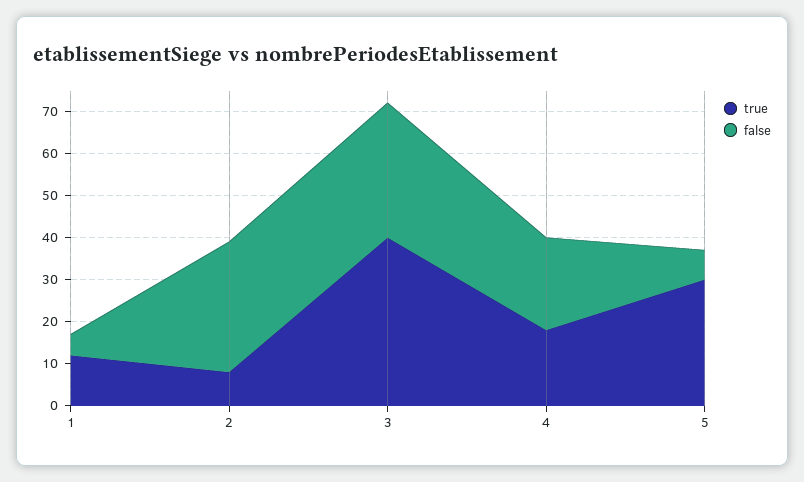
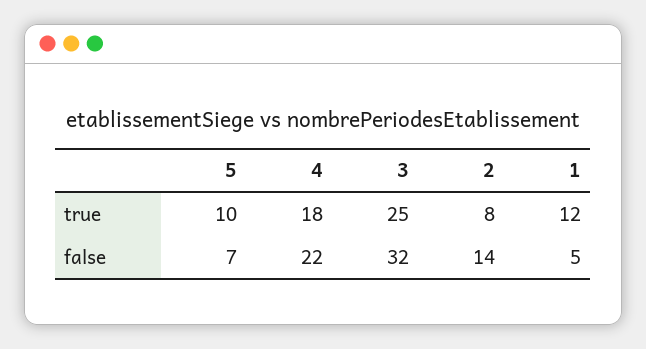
  {
    "true": {
      "1": 12,
      "2": 8,
-     "3": 40,
+     "3": 25,
      "4": 18,
-     "5": 30
+     "5": 10
    },
    "false": {
      "1": 5,
-     "2": 30,
+     "2": 14,
      "3": 32,
      "4": 22,
      "5": 7
    }
  }

